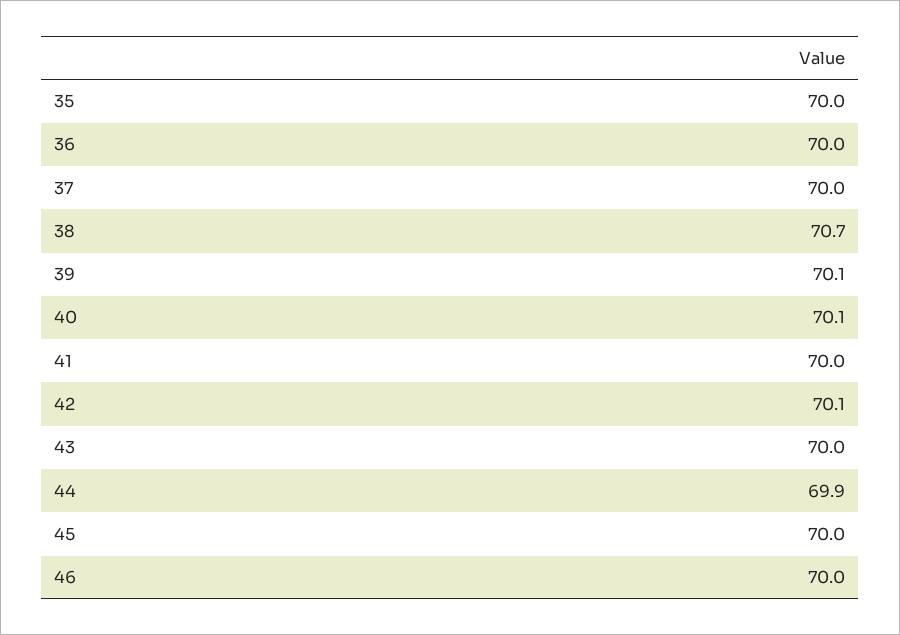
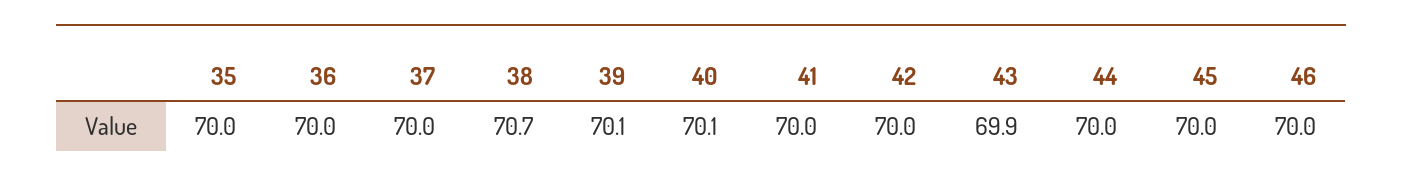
  {
    "35": 70,
    "36": 70,
    "37": 70,
    "38": 70.7,
    "39": 70.1,
    "40": 70.1,
    "41": 70,
-   "42": 70.1,
+   "42": 70,
-   "43": 70,
+   "43": 69.9,
-   "44": 69.9,
+   "44": 70,
    "45": 70,
    "46": 70
  }

